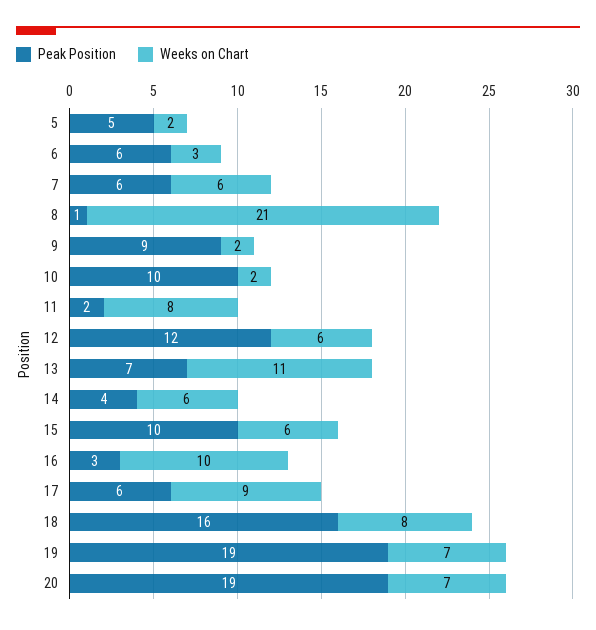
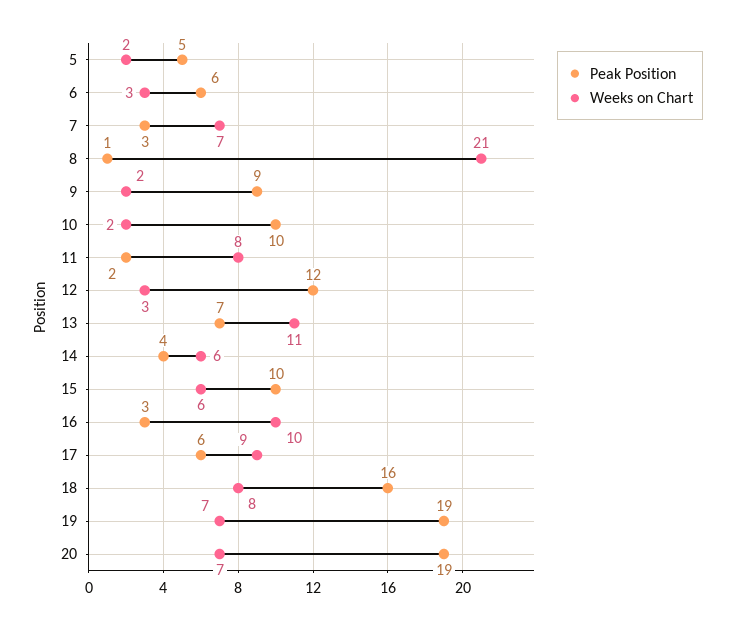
  {
    "Peak Position": {
      "5": 5,
      "6": 6,
-     "7": 6,
+     "7": 3,
      "8": 1,
      "9": 9,
      "10": 10,
      "11": 2,
      "12": 12,
      "13": 7,
      "14": 4,
      "15": 10,
      "16": 3,
      "17": 6,
      "18": 16,
      "19": 19,
      "20": 19
    },
    "Weeks on Chart": {
      "5": 2,
      "6": 3,
-     "7": 6,
+     "7": 7,
      "8": 21,
      "9": 2,
      "10": 2,
      "11": 8,
-     "12": 6,
+     "12": 3,
      "13": 11,
      "14": 6,
      "15": 6,
      "16": 10,
      "17": 9,
      "18": 8,
      "19": 7,
      "20": 7
    }
  }

